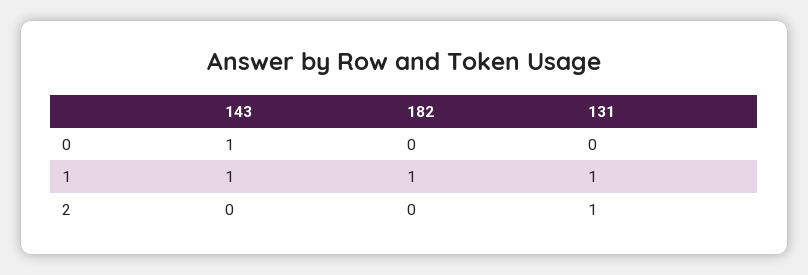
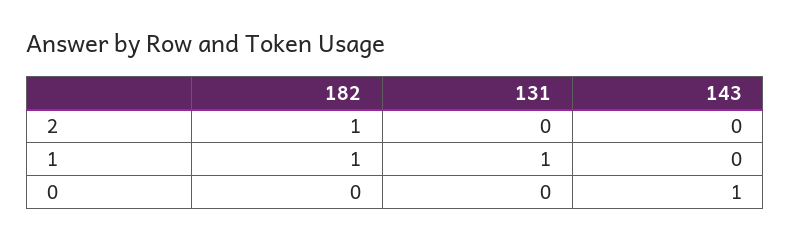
  {
    "143": {
      "0": 1,
-     "1": 1,
+     "1": 0,
      "2": 0
    },
    "182": {
      "0": 0,
      "1": 1,
-     "2": 0
+     "2": 1
    },
    "131": {
      "0": 0,
      "1": 1,
-     "2": 1
+     "2": 0
    }
  }

